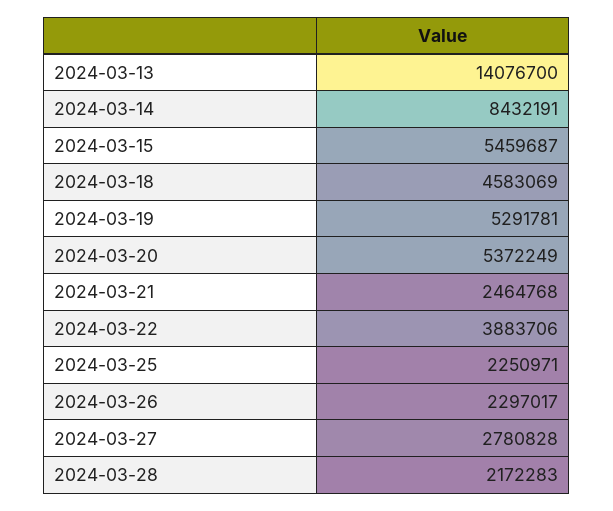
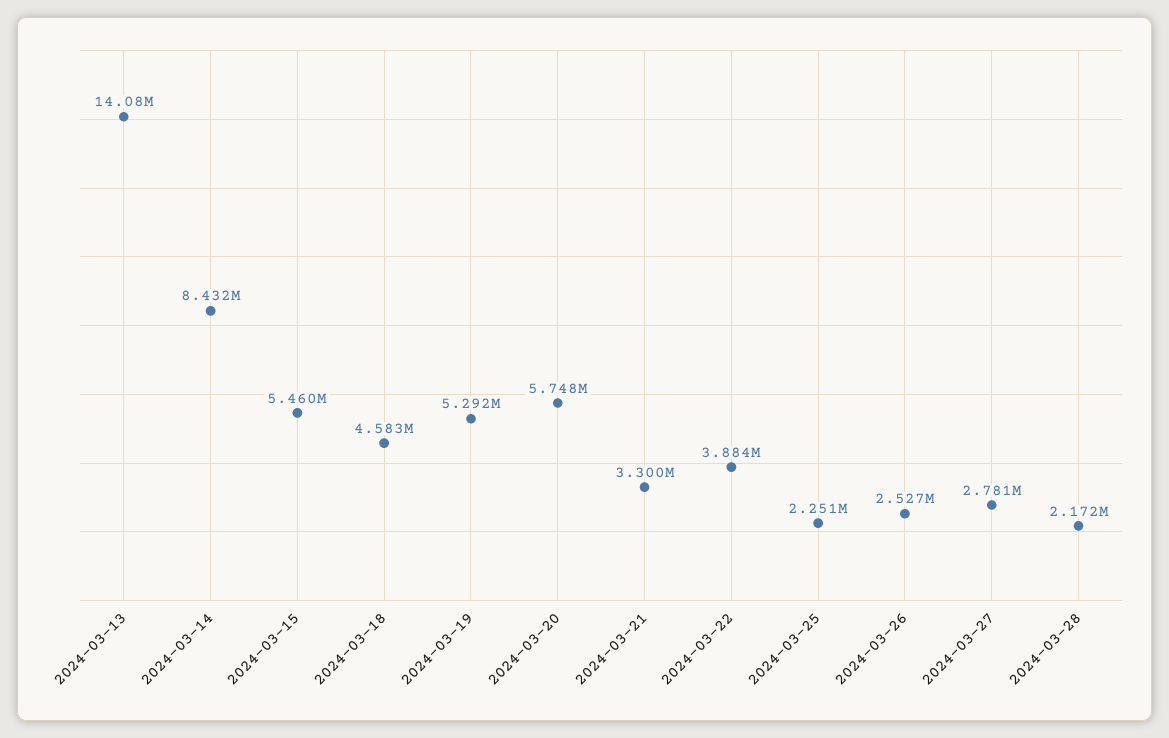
  {
    "2024-03-13": 14076700,
    "2024-03-14": 8432191,
    "2024-03-15": 5459687,
    "2024-03-18": 4583069,
    "2024-03-19": 5291781,
-   "2024-03-20": 5372249,
+   "2024-03-20": 5748000,
-   "2024-03-21": 2464768,
+   "2024-03-21": 3300000,
    "2024-03-22": 3883706,
    "2024-03-25": 2250971,
-   "2024-03-26": 2297017,
+   "2024-03-26": 2527000,
    "2024-03-27": 2780828,
    "2024-03-28": 2172283
  }

